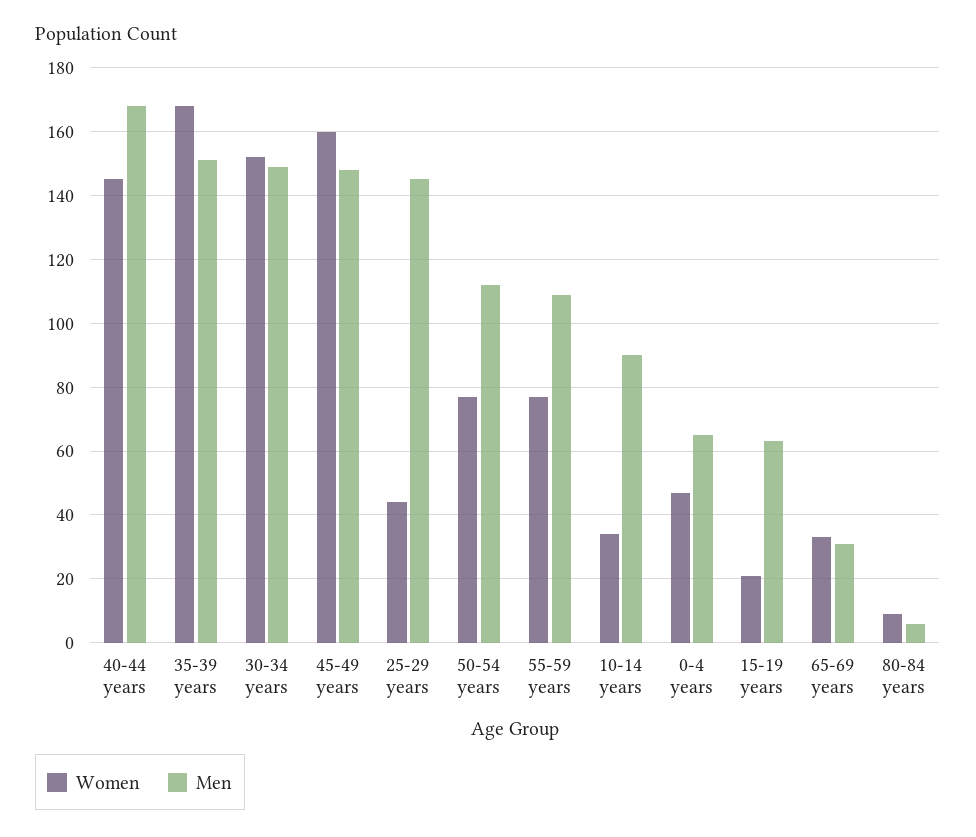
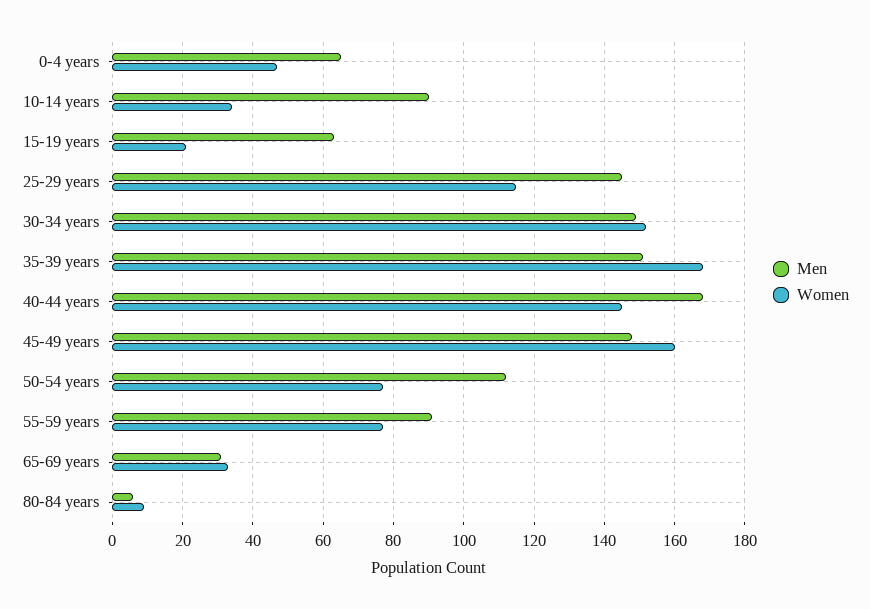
  {
    "Women": {
      "40-44 years": 145,
      "35-39 years": 170,
      "30-34 years": 150,
      "45-49 years": 160,
-     "25-29 years": 45,
+     "25-29 years": 115,
      "50-54 years": 75,
      "55-59 years": 75,
      "10-14 years": 35,
      "0-4 years": 45,
      "15-19 years": 20,
      "65-69 years": 35,
      "80-84 years": 10
    },
    "Men": {
      "40-44 years": 170,
      "35-39 years": 150,
      "30-34 years": 150,
      "45-49 years": 150,
      "25-29 years": 145,
      "50-54 years": 110,
-     "55-59 years": 110,
+     "55-59 years": 90,
      "10-14 years": 90,
      "0-4 years": 65,
      "15-19 years": 65,
      "65-69 years": 30,
      "80-84 years": 5
    }
  }

